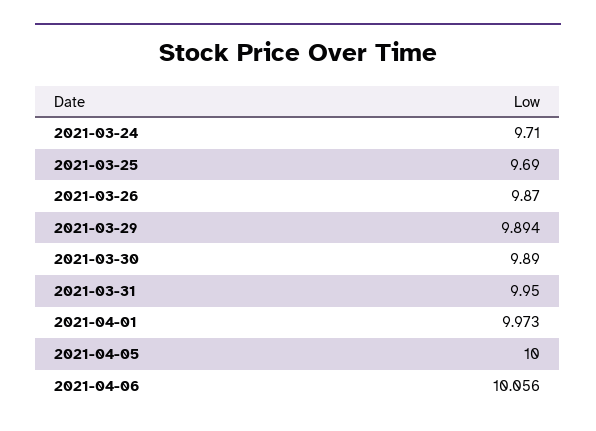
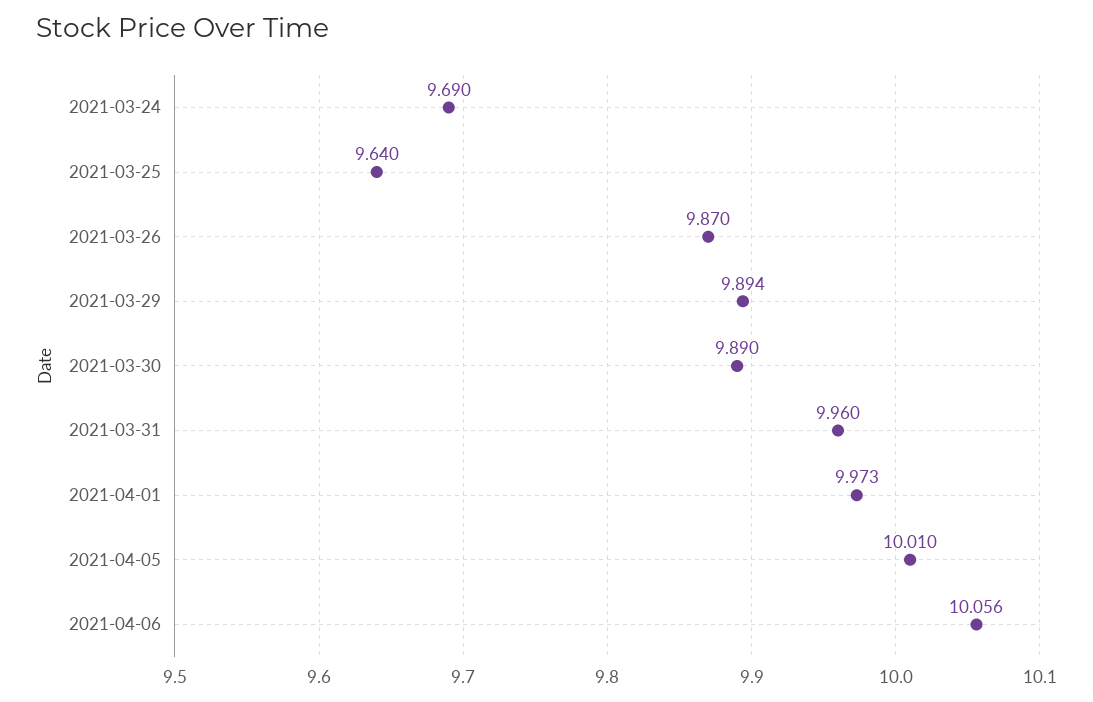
  {
-   "2021-03-24": 9.71,
+   "2021-03-24": 9.69,
-   "2021-03-25": 9.69,
+   "2021-03-25": 9.64,
    "2021-03-26": 9.87,
    "2021-03-29": 9.894,
    "2021-03-30": 9.89,
-   "2021-03-31": 9.95,
+   "2021-03-31": 9.96,
    "2021-04-01": 9.973,
-   "2021-04-05": 10,
+   "2021-04-05": 10.01,
    "2021-04-06": 10.056
  }

